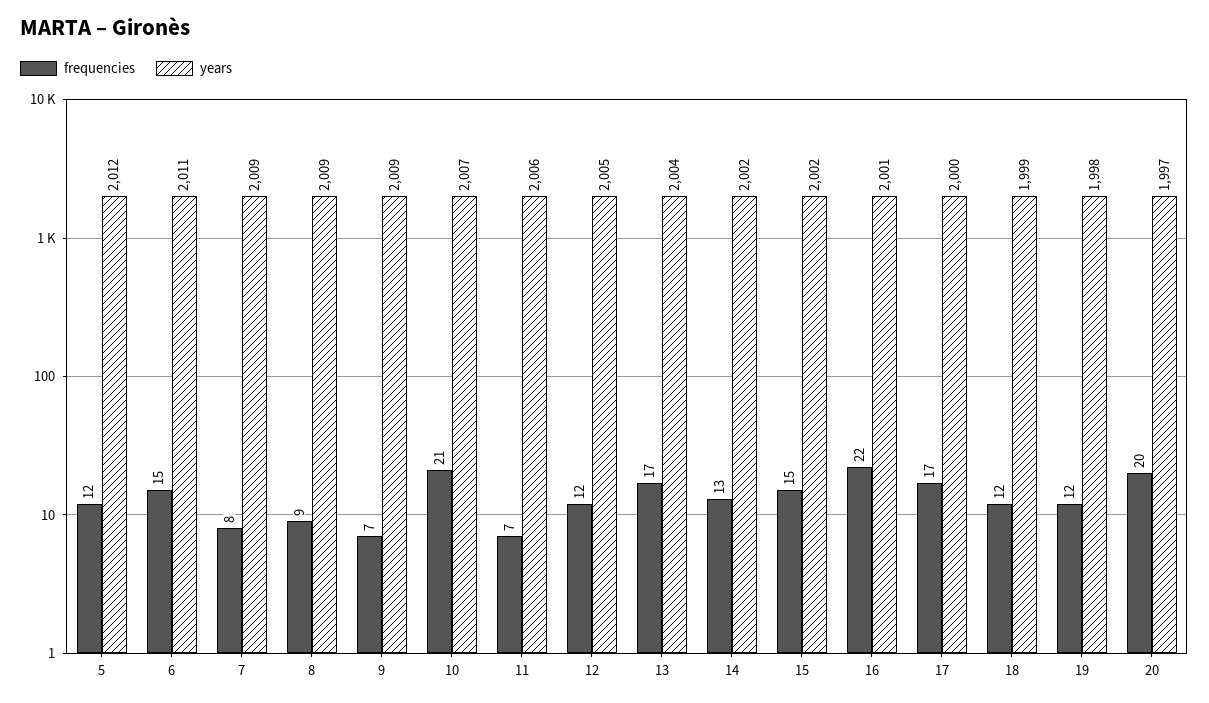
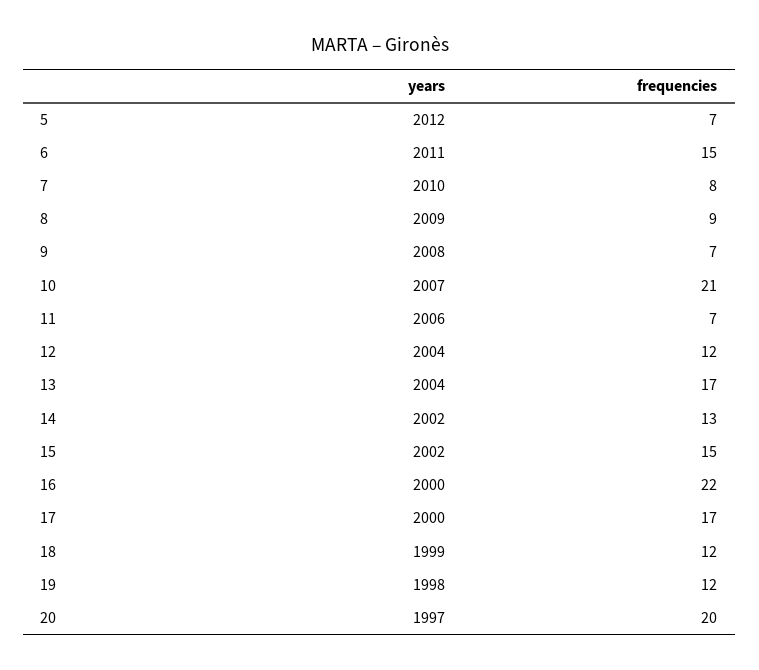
  {
    "frequencies": {
-     "5": 12,
+     "5": 7,
      "6": 15,
      "7": 8,
      "8": 9,
      "9": 7,
      "10": 21,
      "11": 7,
      "12": 12,
      "13": 17,
      "14": 13,
      "15": 15,
      "16": 22,
      "17": 17,
      "18": 12,
      "19": 12,
      "20": 20
    },
    "years": {
      "5": 2012,
      "6": 2011,
-     "7": 2009,
+     "7": 2010,
      "8": 2009,
-     "9": 2009,
+     "9": 2008,
      "10": 2007,
      "11": 2006,
-     "12": 2005,
+     "12": 2004,
      "13": 2004,
      "14": 2002,
      "15": 2002,
-     "16": 2001,
+     "16": 2000,
      "17": 2000,
      "18": 1999,
      "19": 1998,
      "20": 1997
    }
  }

